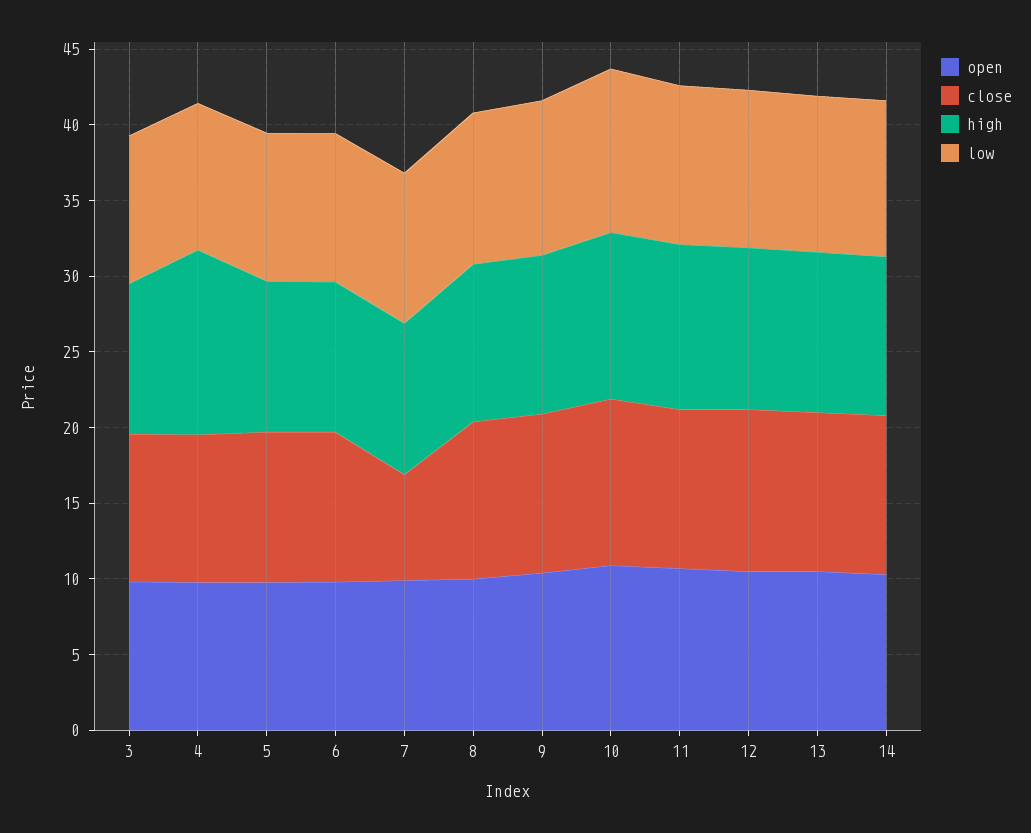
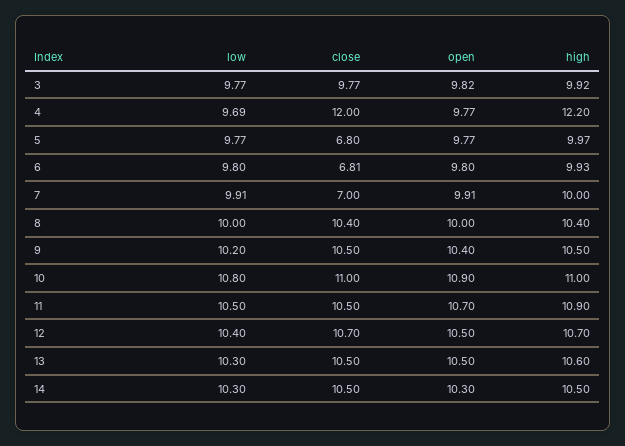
  {
    "open": {
      "3": 9.82,
      "4": 9.77,
      "5": 9.77,
      "6": 9.8,
      "7": 9.91,
      "8": 10,
      "9": 10.4,
      "10": 10.9,
      "11": 10.7,
      "12": 10.5,
      "13": 10.5,
      "14": 10.3
    },
    "close": {
      "3": 9.77,
-     "4": 10,
+     "4": 12,
-     "5": 10,
+     "5": 6.8,
-     "6": 10,
+     "6": 6.81,
      "7": 7,
      "8": 10.4,
      "9": 10.5,
      "10": 11,
      "11": 10.5,
      "12": 10.7,
      "13": 10.5,
      "14": 10.5
    },
    "high": {
      "3": 9.92,
      "4": 12.2,
      "5": 9.97,
      "6": 9.93,
      "7": 10,
      "8": 10.4,
      "9": 10.5,
      "10": 11,
      "11": 10.9,
      "12": 10.7,
      "13": 10.6,
      "14": 10.5
    },
    "low": {
      "3": 9.77,
      "4": 9.69,
      "5": 9.77,
      "6": 9.8,
      "7": 9.91,
      "8": 10,
      "9": 10.2,
      "10": 10.8,
      "11": 10.5,
      "12": 10.4,
      "13": 10.3,
      "14": 10.3
    }
  }

